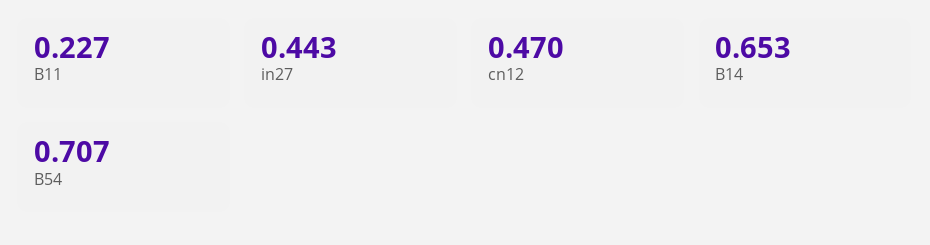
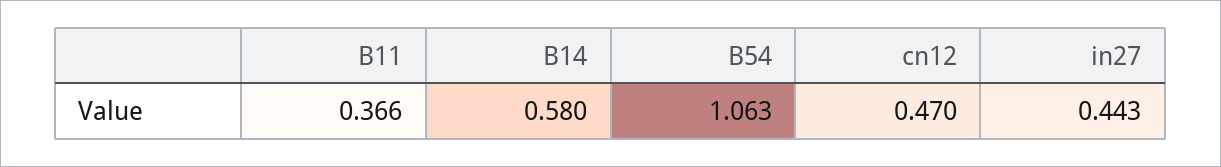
  {
-   "B11": 0.227,
+   "B11": 0.366,
    "in27": 0.443,
    "cn12": 0.47,
-   "B14": 0.653,
+   "B14": 0.58,
-   "B54": 0.707
+   "B54": 1.063
  }

